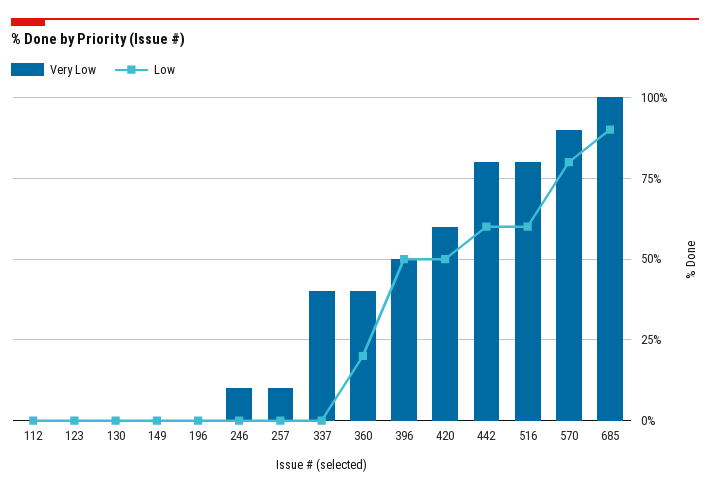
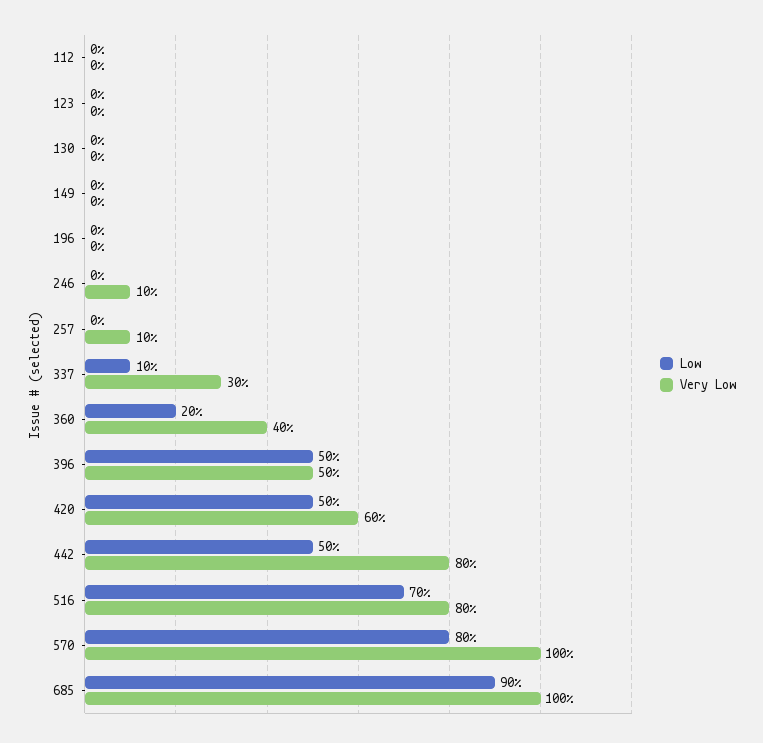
  {
    "Very Low": {
      "112": 0,
      "123": 0,
      "130": 0,
      "149": 0,
      "196": 0,
      "246": 10,
      "257": 10,
-     "337": 40,
+     "337": 30,
      "360": 40,
      "396": 50,
      "420": 60,
      "442": 80,
      "516": 80,
-     "570": 90,
+     "570": 100,
      "685": 100
    },
    "Low": {
      "112": 0,
      "123": 0,
      "130": 0,
      "149": 0,
      "196": 0,
      "246": 0,
      "257": 0,
-     "337": 0,
+     "337": 10,
      "360": 20,
      "396": 50,
      "420": 50,
-     "442": 60,
+     "442": 50,
-     "516": 60,
+     "516": 70,
      "570": 80,
      "685": 90
    }
  }

